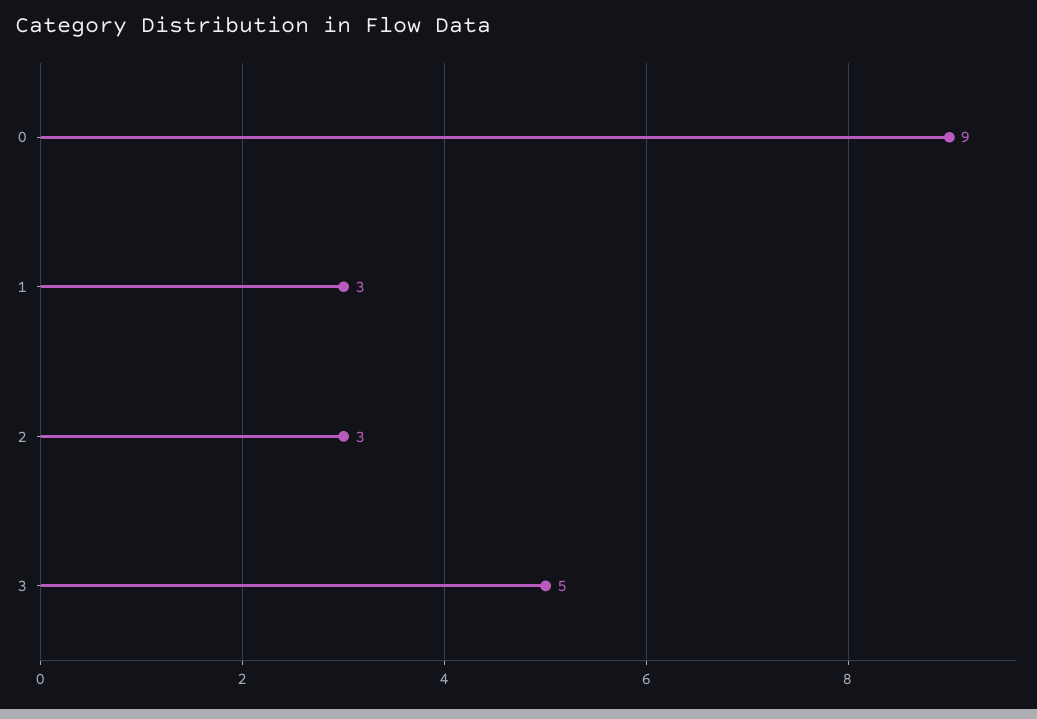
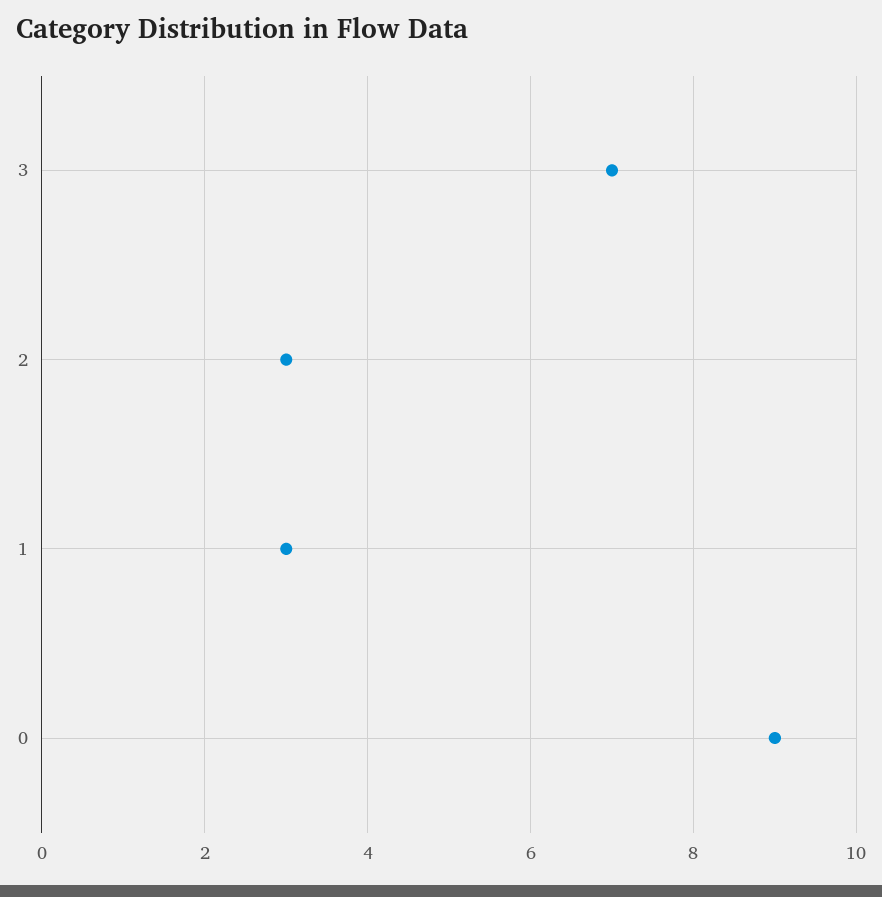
  {
    "0": 9,
    "1": 3,
    "2": 3,
-   "3": 5
+   "3": 7
  }

